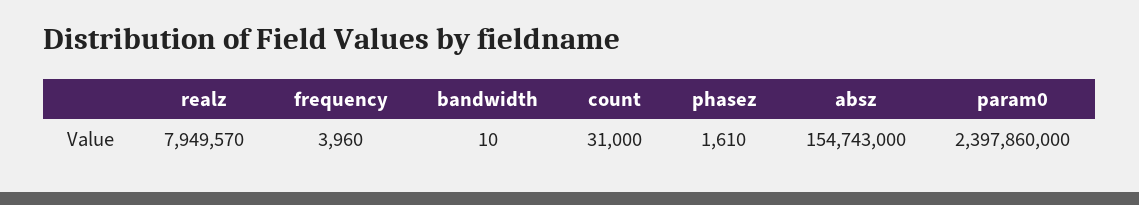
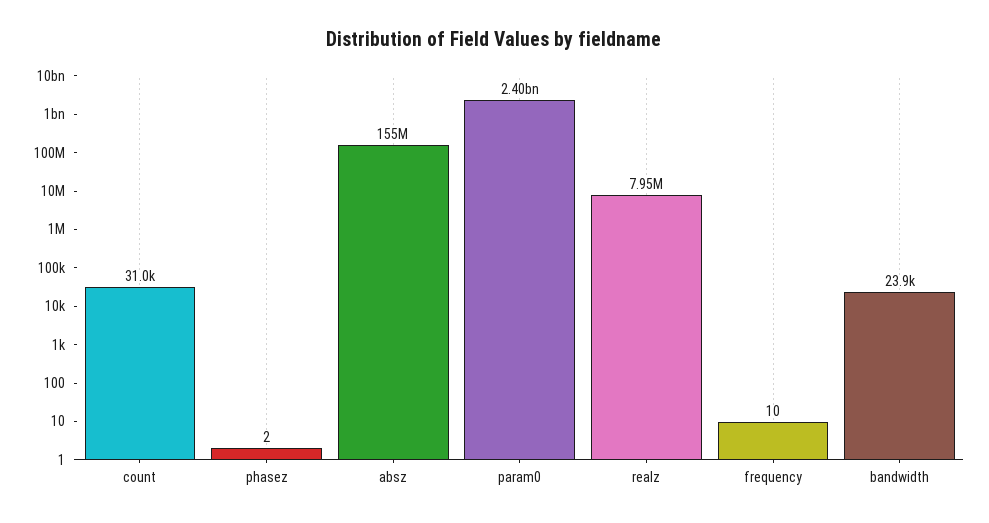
  {
    "realz": 7949570,
-   "frequency": 3960,
+   "frequency": 10,
-   "bandwidth": 10,
+   "bandwidth": 23900,
    "count": 31000,
-   "phasez": 1610,
+   "phasez": 2,
    "absz": 154743000,
    "param0": 2397860000
  }

